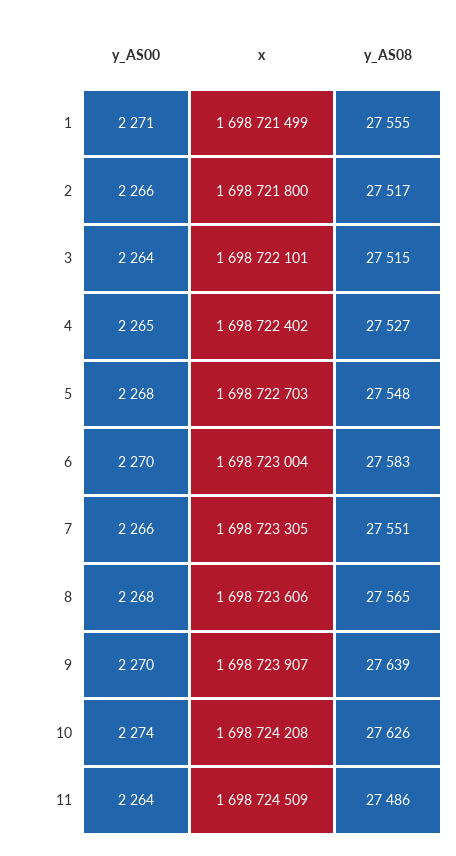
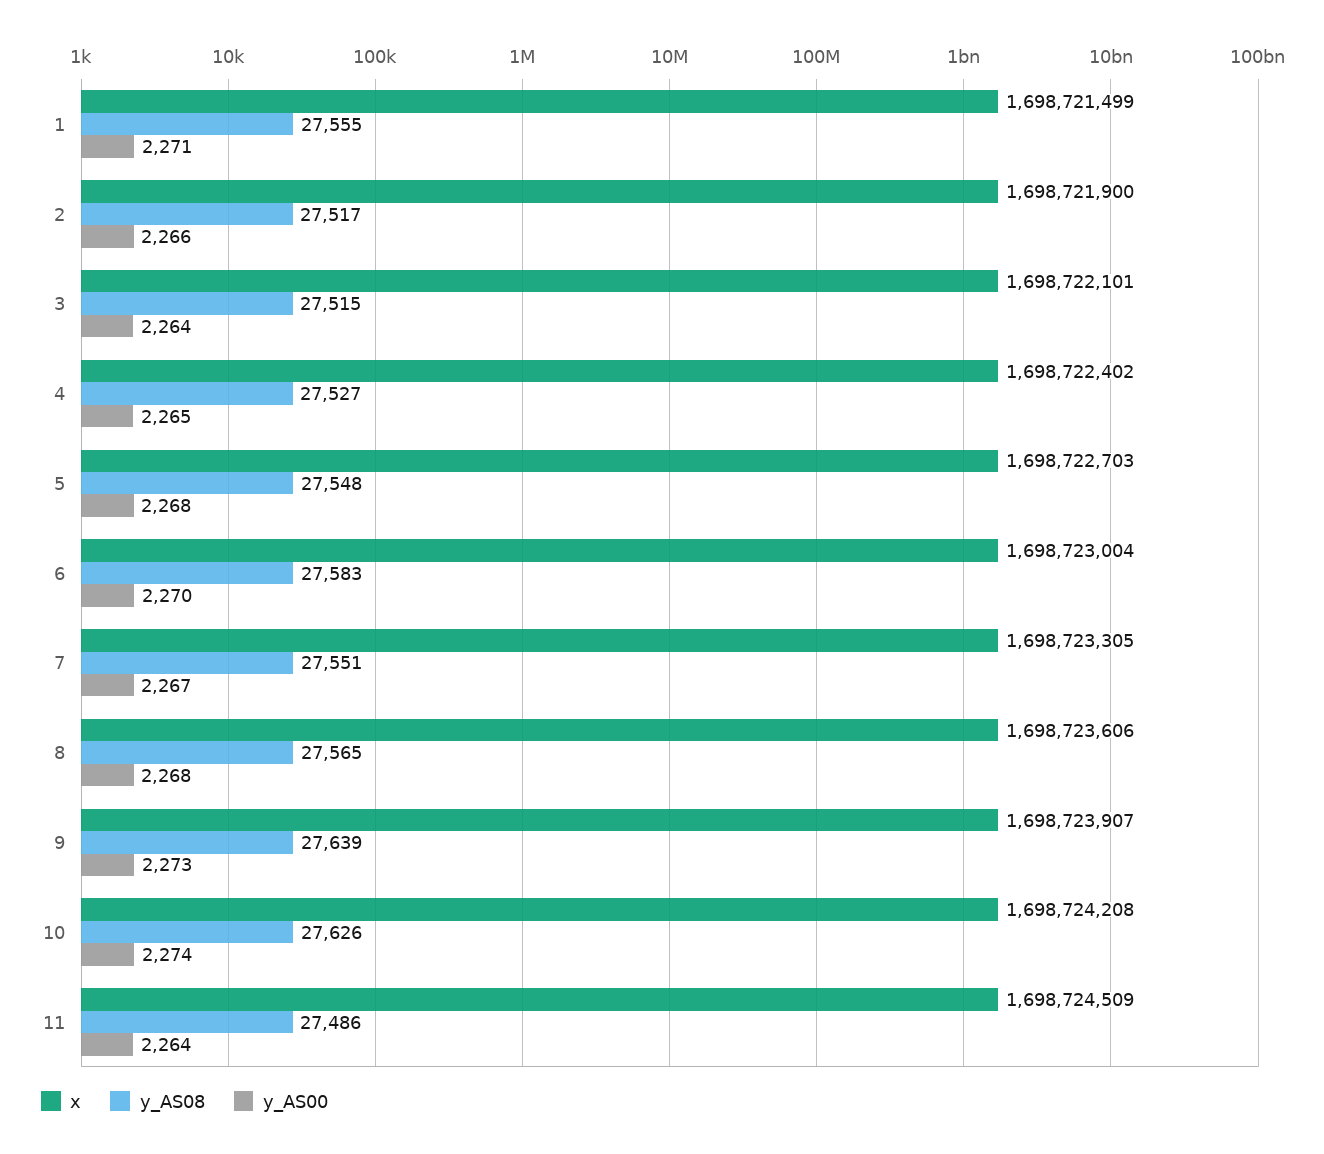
  {
    "y_AS00": {
      "1": 2271,
      "2": 2266,
      "3": 2264,
      "4": 2265,
      "5": 2268,
      "6": 2270,
-     "7": 2266,
+     "7": 2267,
      "8": 2268,
-     "9": 2270,
+     "9": 2273,
      "10": 2274,
      "11": 2264
    },
    "x": {
      "1": 1698721499,
-     "2": 1698721800,
+     "2": 1698721900,
      "3": 1698722101,
      "4": 1698722402,
      "5": 1698722703,
      "6": 1698723004,
      "7": 1698723305,
      "8": 1698723606,
      "9": 1698723907,
      "10": 1698724208,
      "11": 1698724509
    },
    "y_AS08": {
      "1": 27555,
      "2": 27517,
      "3": 27515,
      "4": 27527,
      "5": 27548,
      "6": 27583,
      "7": 27551,
      "8": 27565,
      "9": 27639,
      "10": 27626,
      "11": 27486
    }
  }

